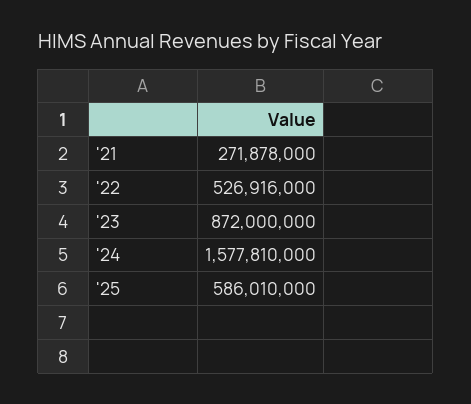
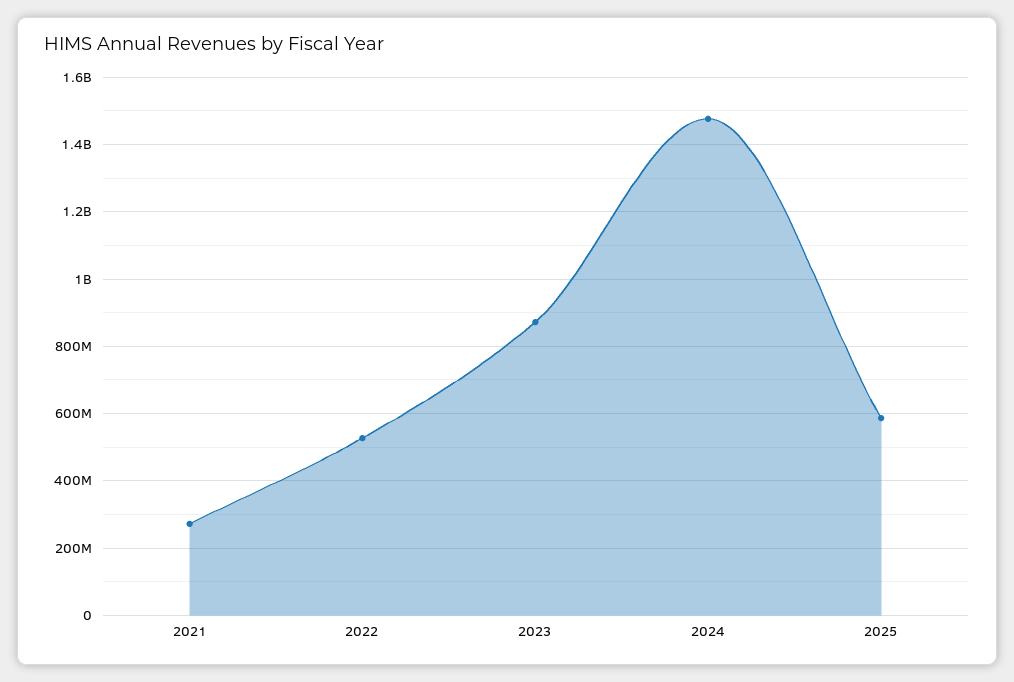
  {
    "'21": 271878000,
    "'22": 526916000,
    "'23": 872000000,
-   "'24": 1577810000,
+   "'24": 1480000000,
    "'25": 586010000
  }

